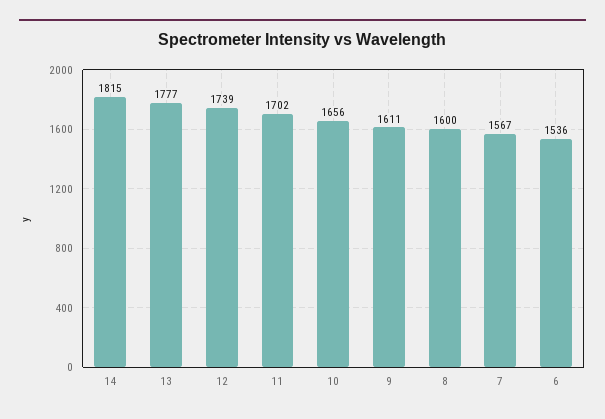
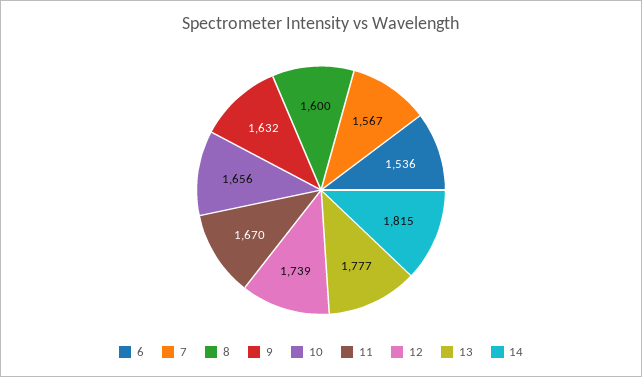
  {
    "14": 1815,
    "13": 1777,
    "12": 1739,
-   "11": 1702,
+   "11": 1670,
    "10": 1656,
-   "9": 1611,
+   "9": 1632,
    "8": 1600,
    "7": 1567,
    "6": 1536
  }

